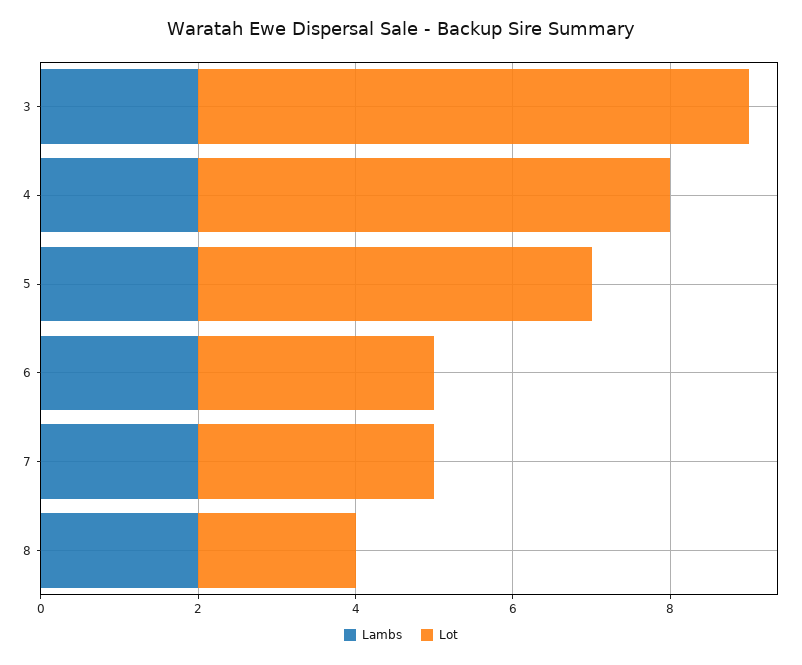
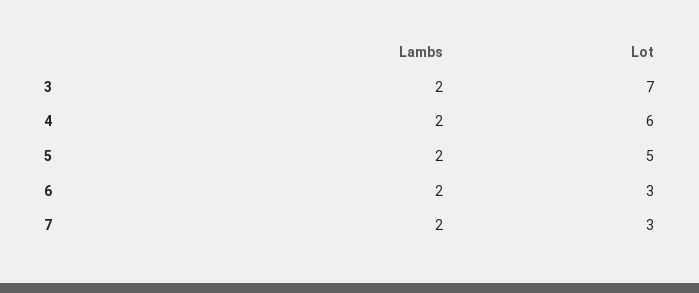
  {
    "Lambs": {
      "3": 2,
      "4": 2,
      "5": 2,
      "6": 2,
-     "7": 2,
+     "7": 2
-     "8": 2
    },
    "Lot": {
      "3": 7,
      "4": 6,
      "5": 5,
      "6": 3,
-     "7": 3,
+     "7": 3
-     "8": 2
    }
  }

